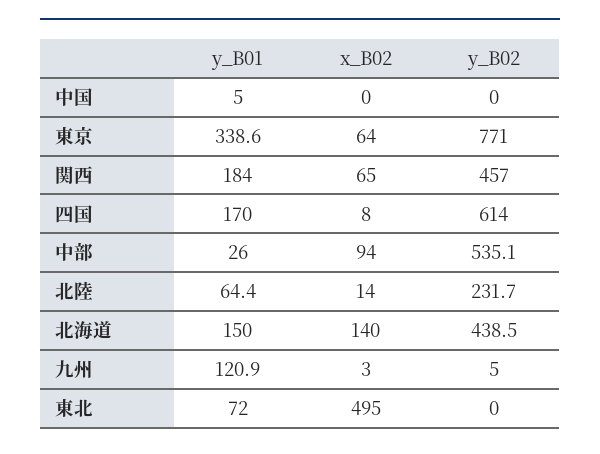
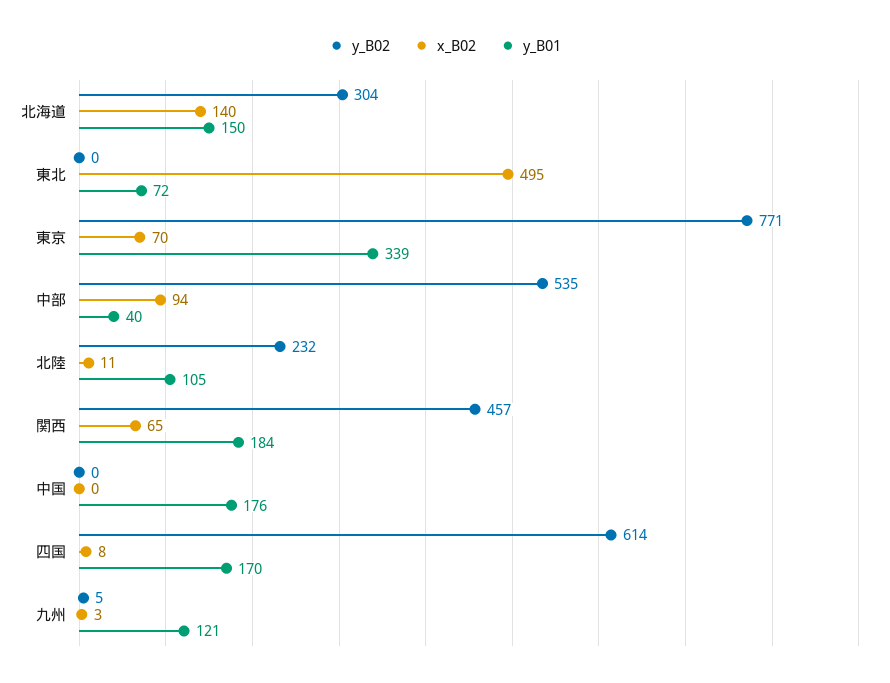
  {
    "y_B01": {
-     "中国": 5,
+     "中国": 176,
      "東京": 338.6,
      "関西": 184,
      "四国": 170,
-     "中部": 26,
+     "中部": 40,
-     "北陸": 64.4,
+     "北陸": 105,
      "北海道": 150,
      "九州": 120.9,
      "東北": 72
    },
    "x_B02": {
      "中国": 0,
-     "東京": 64,
+     "東京": 70,
      "関西": 65,
      "四国": 8,
      "中部": 94,
-     "北陸": 14,
+     "北陸": 11,
      "北海道": 140,
      "九州": 3,
      "東北": 495
    },
    "y_B02": {
      "中国": 0,
      "東京": 771,
      "関西": 457,
      "四国": 614,
      "中部": 535.1,
      "北陸": 231.7,
-     "北海道": 438.5,
+     "北海道": 304,
      "九州": 5,
      "東北": 0
    }
  }

